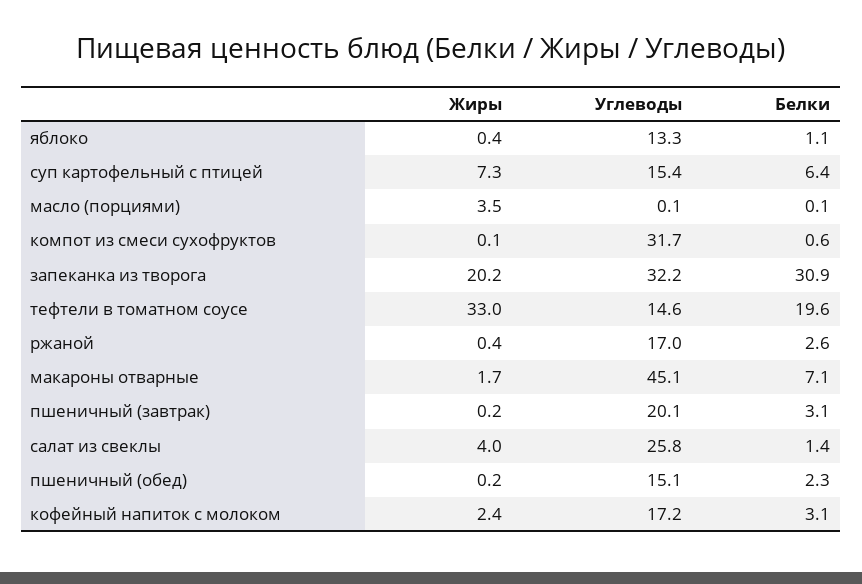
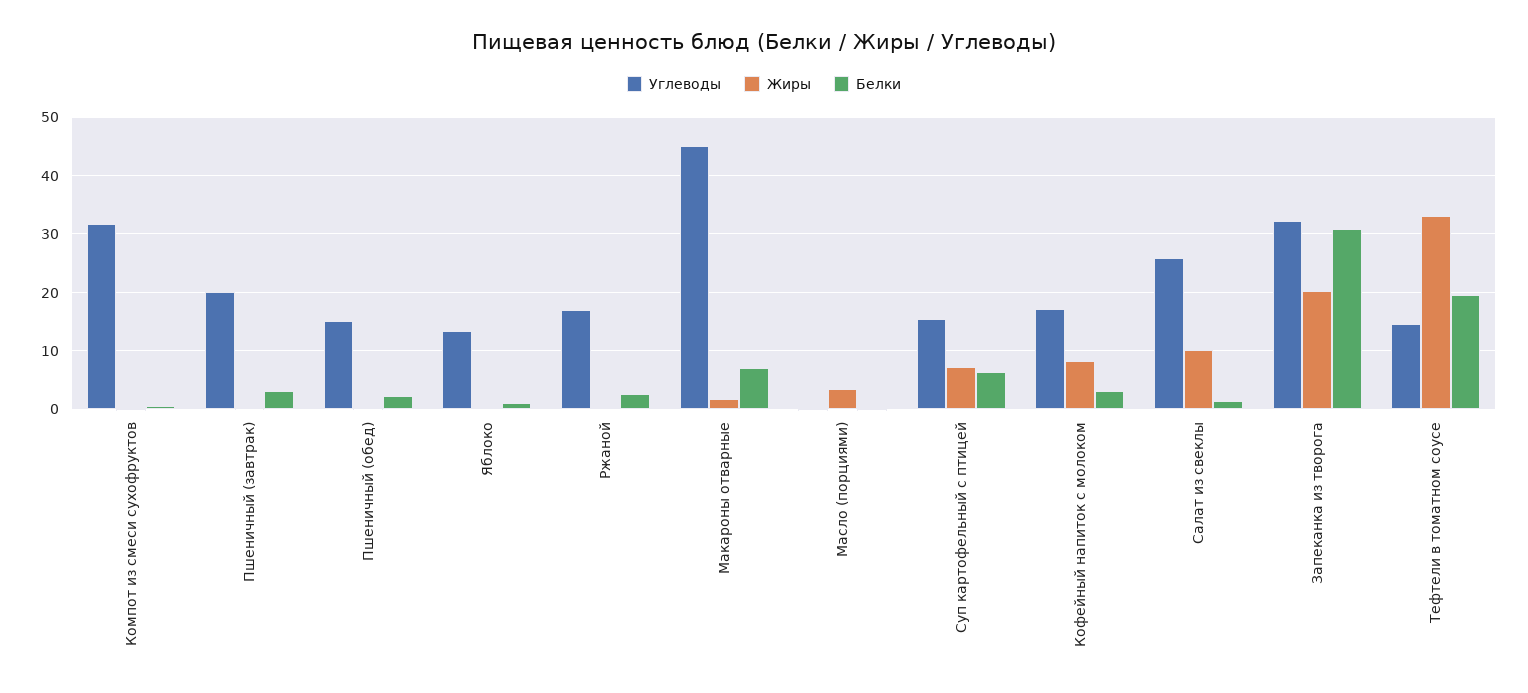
  {
    "Жиры": {
      "яблоко": 0.4,
      "суп картофельный с птицей": 7.3,
      "масло (порциями)": 3.5,
      "компот из смеси сухофруктов": 0.1,
      "запеканка из творога": 20.2,
      "тефтели в томатном соусе": 33,
      "ржаной": 0.4,
      "макароны отварные": 1.7,
      "пшеничный (завтрак)": 0.2,
-     "салат из свеклы": 4,
+     "салат из свеклы": 10,
      "пшеничный (обед)": 0.2,
-     "кофейный напиток с молоком": 2.4
+     "кофейный напиток с молоком": 8
    },
    "Углеводы": {
      "яблоко": 13.3,
      "суп картофельный с птицей": 15.4,
      "масло (порциями)": 0.1,
      "компот из смеси сухофруктов": 31.7,
      "запеканка из творога": 32.2,
      "тефтели в томатном соусе": 14.6,
      "ржаной": 17,
      "макароны отварные": 45.1,
      "пшеничный (завтрак)": 20.1,
      "салат из свеклы": 25.8,
      "пшеничный (обед)": 15.1,
      "кофейный напиток с молоком": 17.2
    },
    "Белки": {
      "яблоко": 1.1,
      "суп картофельный с птицей": 6.4,
      "масло (порциями)": 0.1,
      "компот из смеси сухофруктов": 0.6,
      "запеканка из творога": 30.9,
      "тефтели в томатном соусе": 19.6,
      "ржаной": 2.6,
      "макароны отварные": 7.1,
      "пшеничный (завтрак)": 3.1,
      "салат из свеклы": 1.4,
      "пшеничный (обед)": 2.3,
      "кофейный напиток с молоком": 3.1
    }
  }

